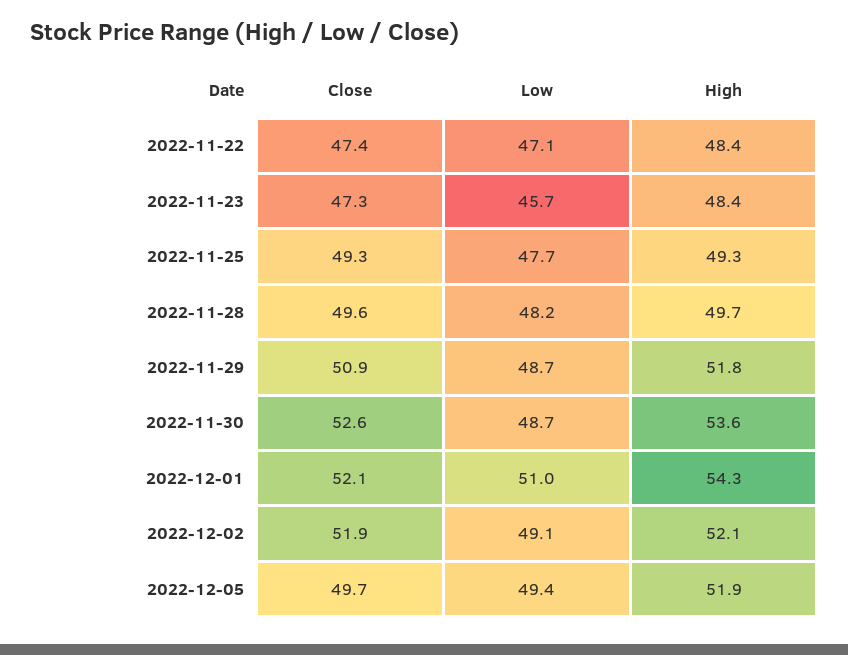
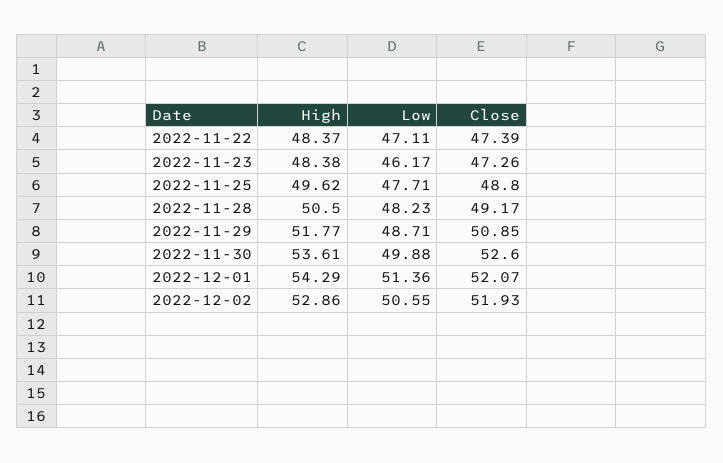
  {
    "Close": {
      "2022-11-22": 47.39,
      "2022-11-23": 47.26,
-     "2022-11-25": 49.3,
+     "2022-11-25": 48.8,
-     "2022-11-28": 49.6,
+     "2022-11-28": 49.17,
      "2022-11-29": 50.85,
      "2022-11-30": 52.6,
      "2022-12-01": 52.07,
-     "2022-12-02": 51.93,
+     "2022-12-02": 51.93
-     "2022-12-05": 49.7
    },
    "Low": {
      "2022-11-22": 47.11,
-     "2022-11-23": 45.7,
+     "2022-11-23": 46.17,
      "2022-11-25": 47.71,
      "2022-11-28": 48.23,
      "2022-11-29": 48.71,
-     "2022-11-30": 48.7,
+     "2022-11-30": 49.88,
-     "2022-12-01": 51,
+     "2022-12-01": 51.36,
-     "2022-12-02": 49.1,
+     "2022-12-02": 50.55
-     "2022-12-05": 49.4
    },
    "High": {
      "2022-11-22": 48.37,
      "2022-11-23": 48.38,
-     "2022-11-25": 49.3,
+     "2022-11-25": 49.62,
-     "2022-11-28": 49.7,
+     "2022-11-28": 50.5,
      "2022-11-29": 51.77,
      "2022-11-30": 53.61,
      "2022-12-01": 54.29,
-     "2022-12-02": 52.1,
+     "2022-12-02": 52.86
-     "2022-12-05": 51.9
    }
  }

